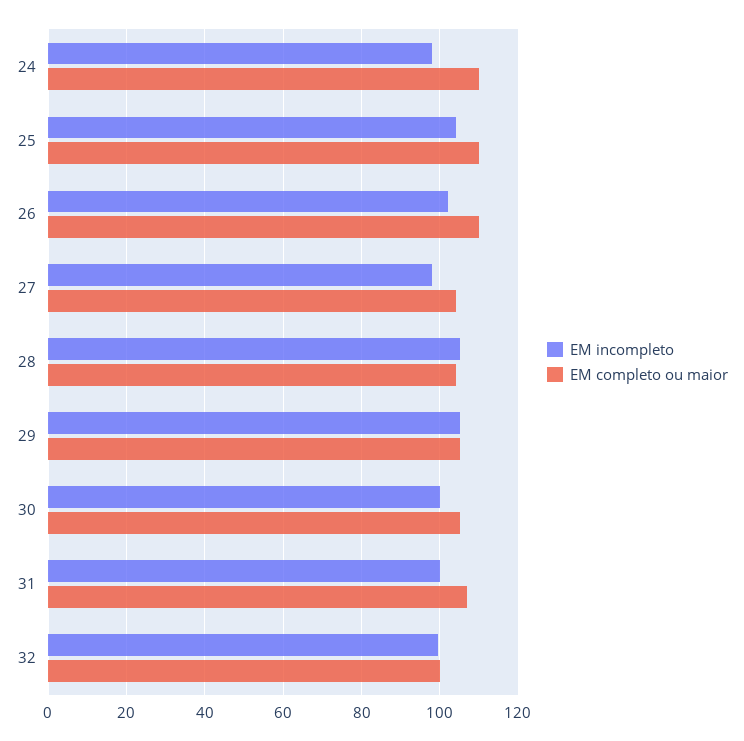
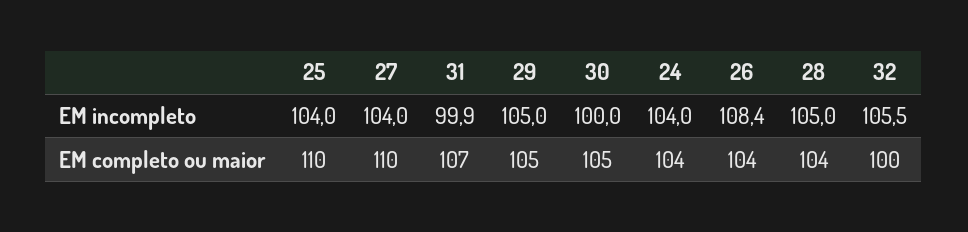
  {
    "EM incompleto": {
-     "24": 98,
+     "24": 104,
      "25": 104,
-     "26": 102,
+     "26": 108.4,
-     "27": 98,
+     "27": 104,
      "28": 105,
      "29": 105,
      "30": 100,
      "31": 99.9,
-     "32": 100
+     "32": 105.5
    },
    "EM completo ou maior": {
-     "24": 110,
+     "24": 104,
      "25": 110,
-     "26": 110,
+     "26": 104,
-     "27": 104,
+     "27": 110,
      "28": 104,
      "29": 105,
      "30": 105,
      "31": 107,
      "32": 100
    }
  }

